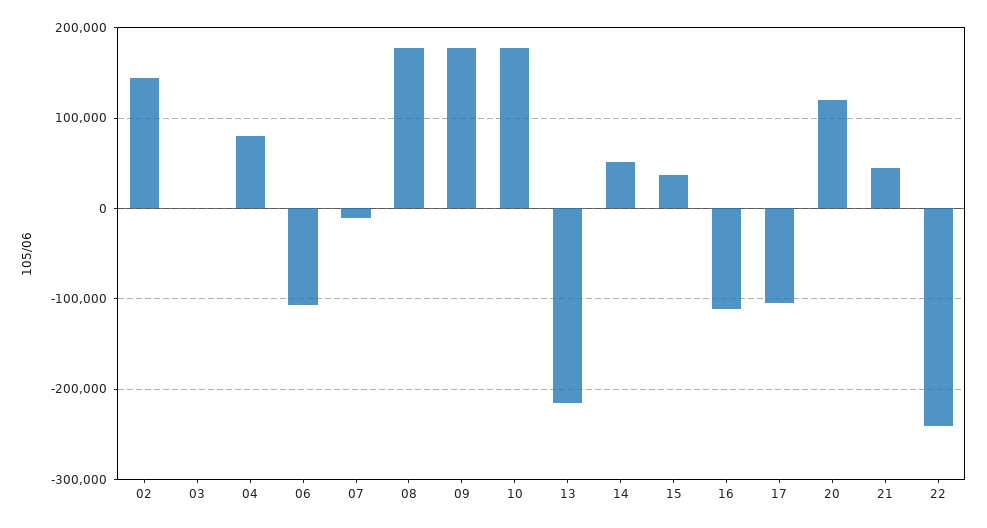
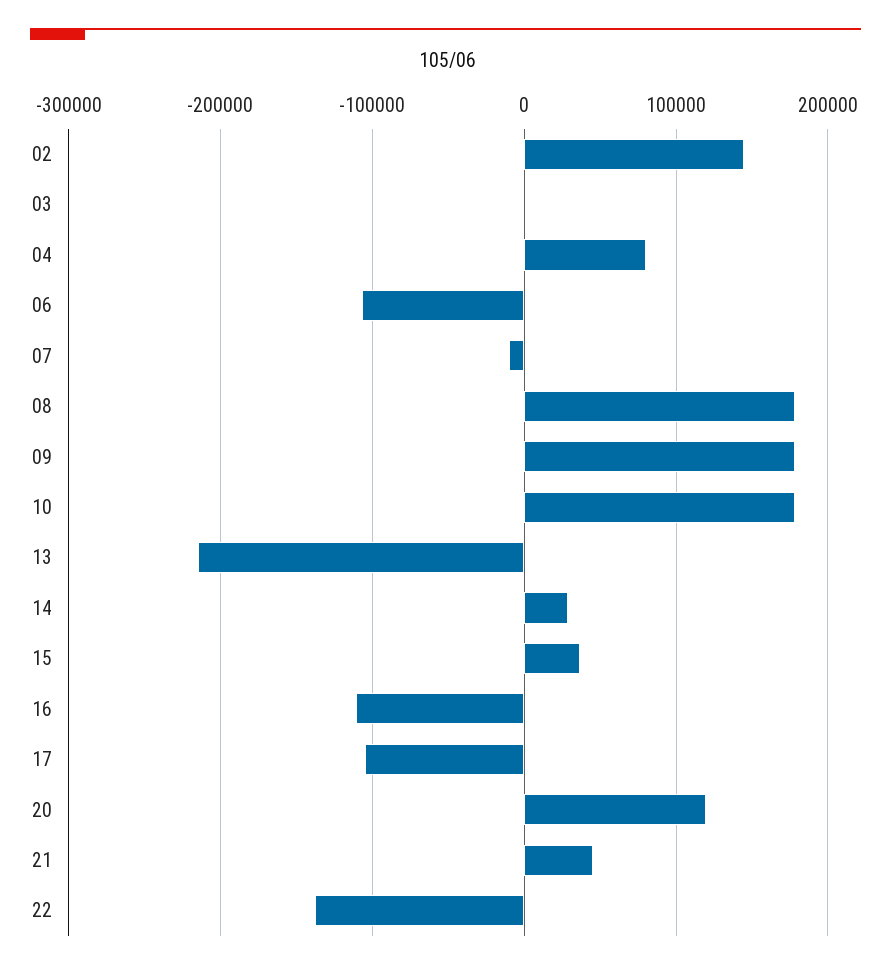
  {
    "02": 150000,
    "03": 0,
    "04": 80000,
    "06": -110000,
    "07": -10000,
    "08": 180000,
    "09": 180000,
    "10": 180000,
    "13": -220000,
-   "14": 50000,
+   "14": 30000,
    "15": 40000,
    "16": -110000,
    "17": -110000,
    "20": 120000,
    "21": 50000,
-   "22": -240000
+   "22": -140000
  }

